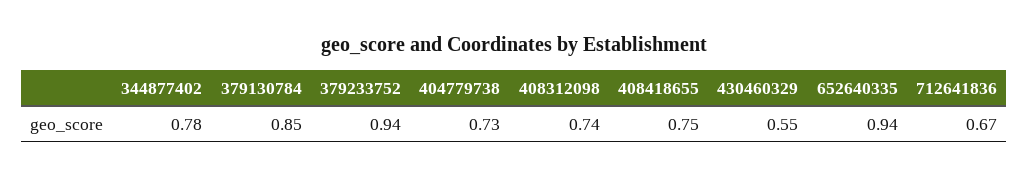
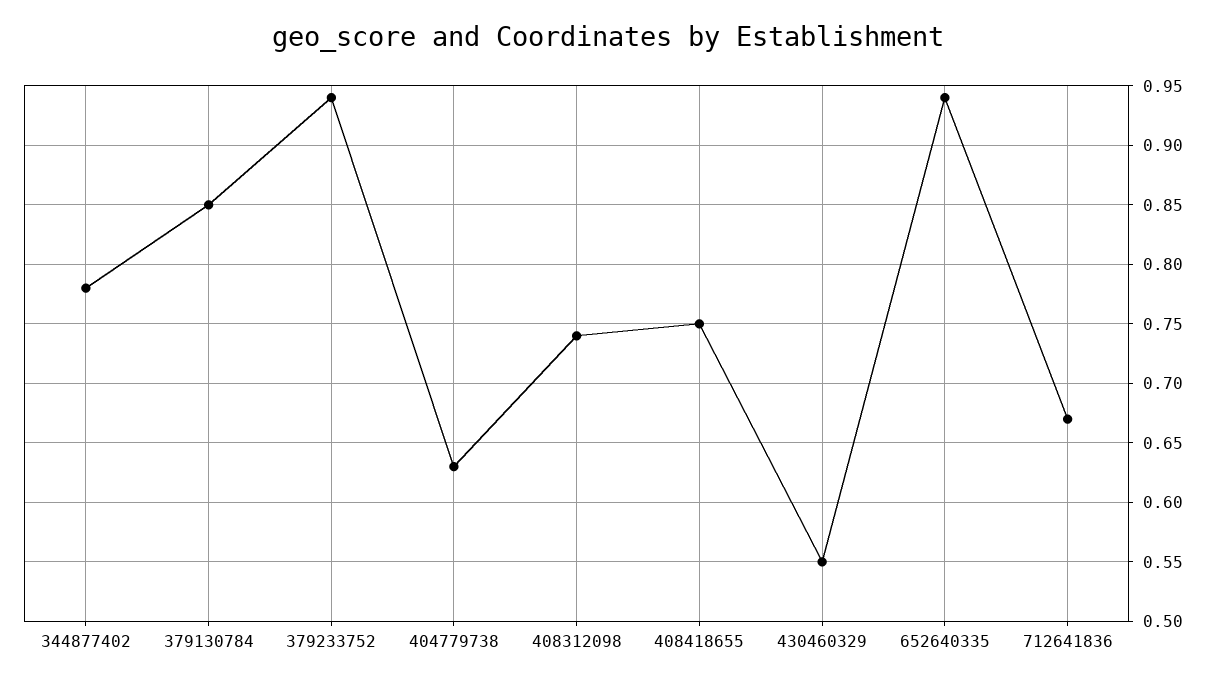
  {
    "344877402": 0.78,
    "379130784": 0.85,
    "379233752": 0.94,
-   "404779738": 0.73,
+   "404779738": 0.63,
    "408312098": 0.74,
    "408418655": 0.75,
    "430460329": 0.55,
    "652640335": 0.94,
    "712641836": 0.67
  }

